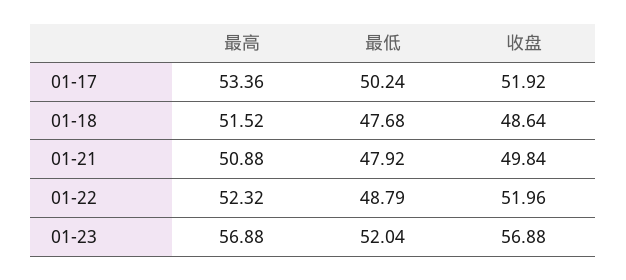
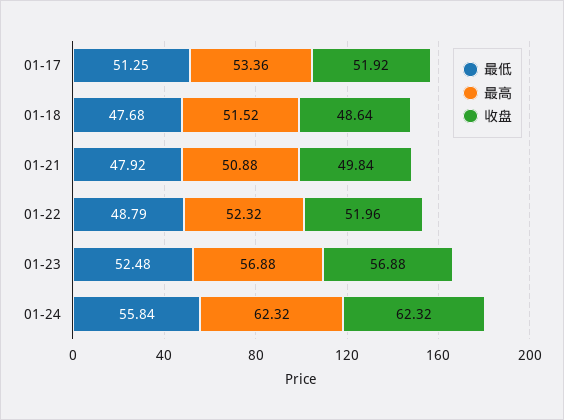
  {
    "最高": {
      "01-17": 53.36,
      "01-18": 51.52,
      "01-21": 50.88,
      "01-22": 52.32,
-     "01-23": 56.88
+     "01-23": 56.88,
+     "01-24": 62.32
    },
    "最低": {
-     "01-17": 50.24,
+     "01-17": 51.25,
      "01-18": 47.68,
      "01-21": 47.92,
      "01-22": 48.79,
-     "01-23": 52.04
+     "01-23": 52.48,
+     "01-24": 55.84
    },
    "收盘": {
      "01-17": 51.92,
      "01-18": 48.64,
      "01-21": 49.84,
      "01-22": 51.96,
-     "01-23": 56.88
+     "01-23": 56.88,
+     "01-24": 62.32
    }
  }

